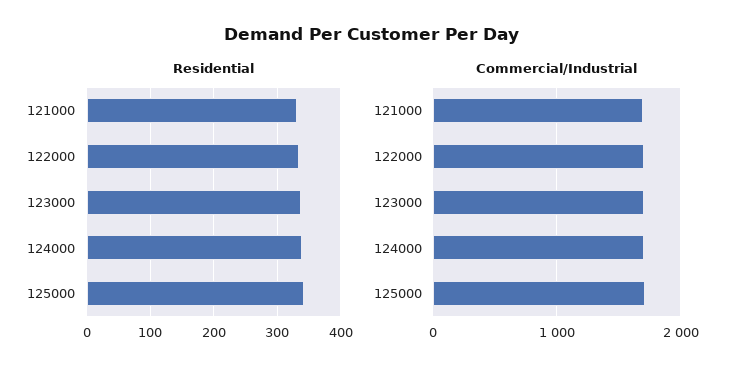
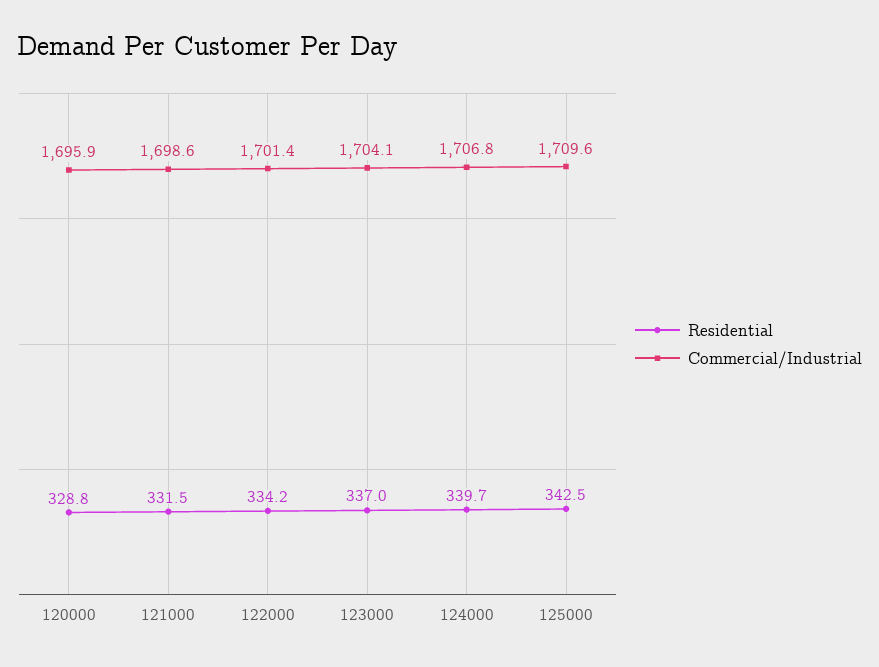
  {
    "Residential": {
      "121000": 331.5,
      "122000": 334.2,
      "123000": 337,
      "124000": 339.7,
-     "125000": 342.5
+     "125000": 342.5,
+     "120000": 328.8
    },
    "Commercial/Industrial": {
      "121000": 1698.6,
      "122000": 1701.4,
      "123000": 1704.1,
      "124000": 1706.8,
-     "125000": 1709.6
+     "125000": 1709.6,
+     "120000": 1695.9
    }
  }

